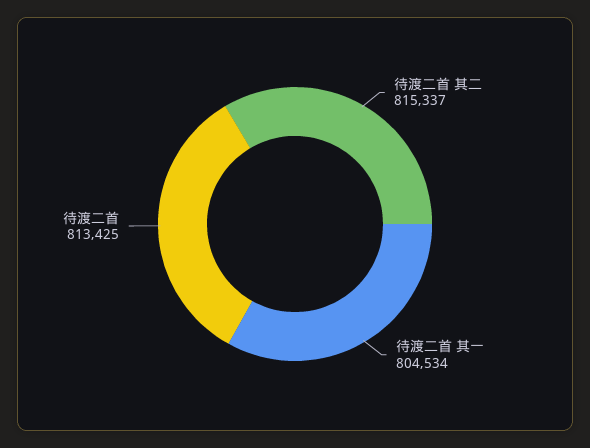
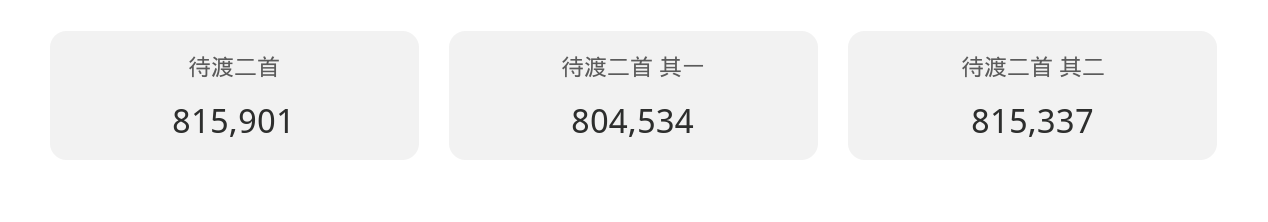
  {
    "待渡二首 其二": 815337,
    "待渡二首 其一": 804534,
-   "待渡二首": 813425
+   "待渡二首": 815901
  }

